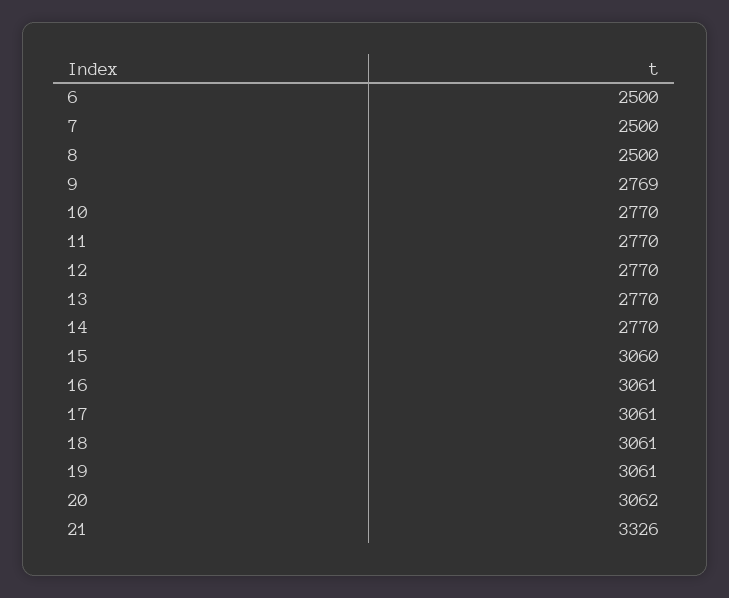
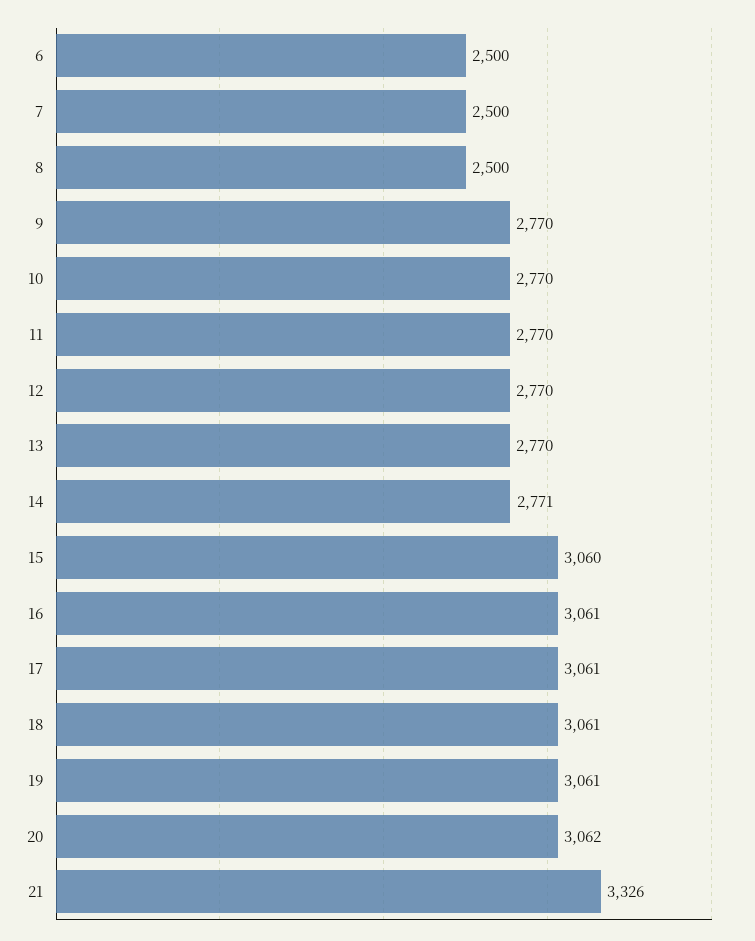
  {
    "6": 2500,
    "7": 2500,
    "8": 2500,
-   "9": 2769,
+   "9": 2770,
    "10": 2770,
    "11": 2770,
    "12": 2770,
    "13": 2770,
-   "14": 2770,
+   "14": 2771,
    "15": 3060,
    "16": 3061,
    "17": 3061,
    "18": 3061,
    "19": 3061,
    "20": 3062,
    "21": 3326
  }

